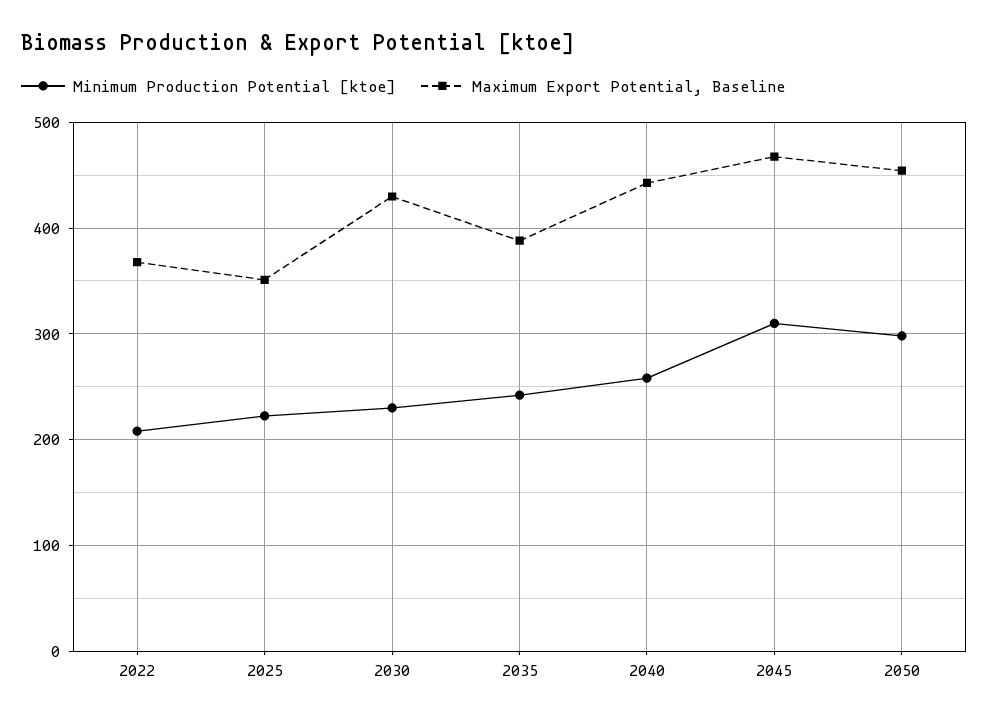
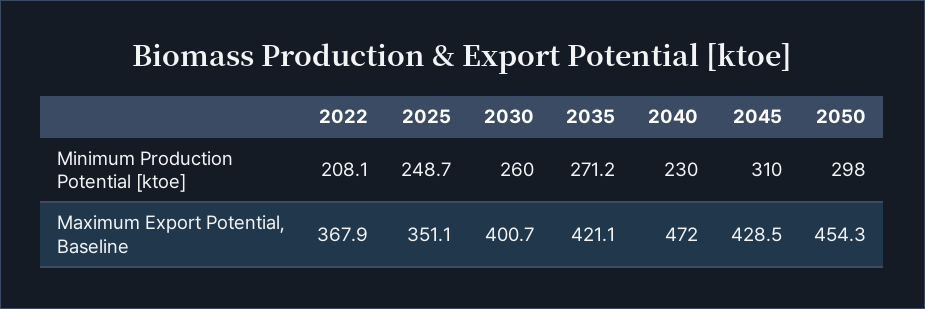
  {
    "Minimum Production Potential [ktoe]": {
      "2022": 208.1,
-     "2025": 220,
+     "2025": 248.7,
-     "2030": 230,
+     "2030": 260,
-     "2035": 240,
+     "2035": 271.2,
-     "2040": 260,
+     "2040": 230,
      "2045": 310,
      "2050": 298
    },
    "Maximum Export Potential, Baseline": {
      "2022": 367.9,
      "2025": 351.1,
-     "2030": 430,
+     "2030": 400.7,
-     "2035": 390,
+     "2035": 421.1,
-     "2040": 440,
+     "2040": 472,
-     "2045": 470,
+     "2045": 428.5,
      "2050": 454.3
    }
  }

